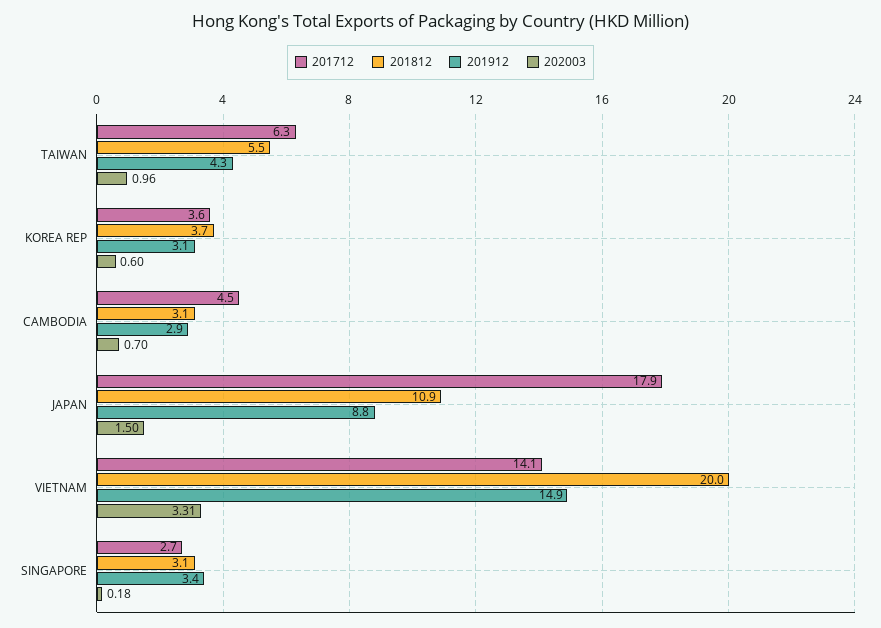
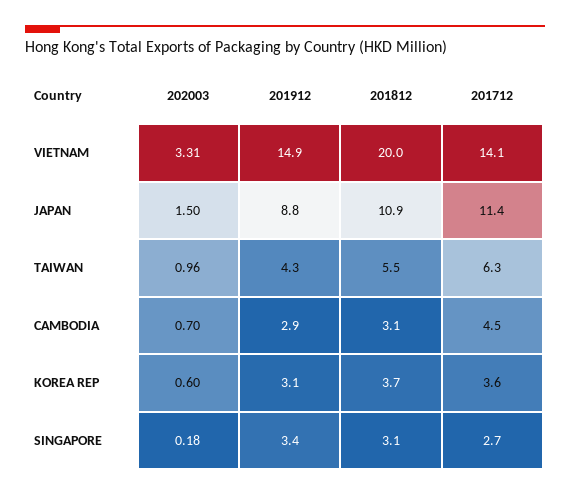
  {
    "201712": {
      "TAIWAN": 6.3,
      "KOREA REP": 3.6,
      "CAMBODIA": 4.5,
-     "JAPAN": 17.9,
+     "JAPAN": 11.4,
      "VIETNAM": 14.1,
      "SINGAPORE": 2.7
    },
    "201812": {
      "TAIWAN": 5.5,
      "KOREA REP": 3.7,
      "CAMBODIA": 3.1,
      "JAPAN": 10.9,
      "VIETNAM": 20,
      "SINGAPORE": 3.1
    },
    "201912": {
      "TAIWAN": 4.3,
      "KOREA REP": 3.1,
      "CAMBODIA": 2.9,
      "JAPAN": 8.8,
      "VIETNAM": 14.9,
      "SINGAPORE": 3.4
    },
    "202003": {
      "TAIWAN": 0.96,
      "KOREA REP": 0.6,
      "CAMBODIA": 0.7,
      "JAPAN": 1.5,
      "VIETNAM": 3.31,
      "SINGAPORE": 0.18
    }
  }

